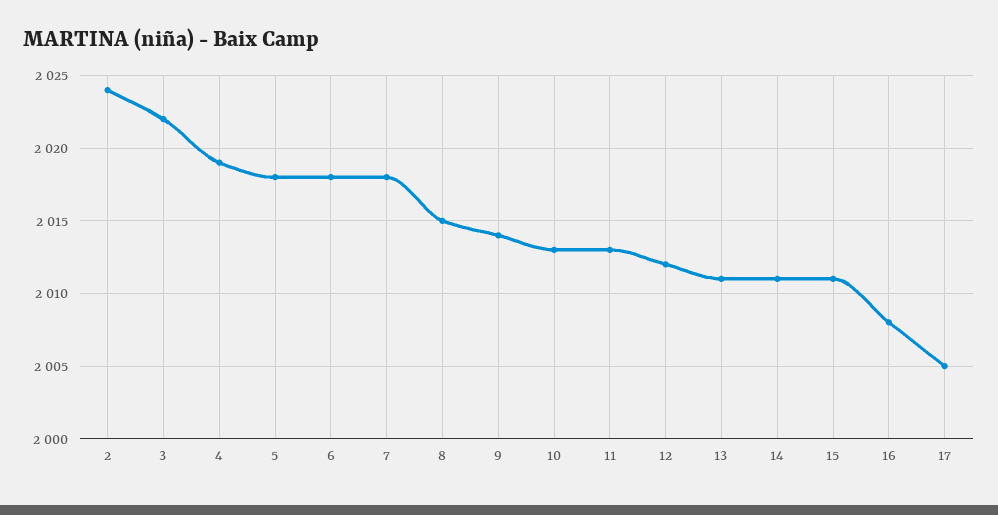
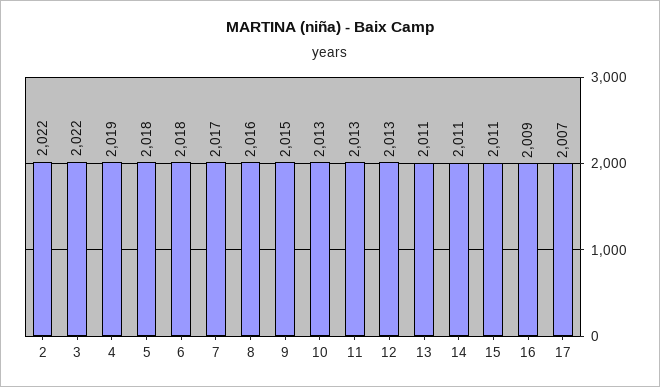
  {
-   "2": 2024,
+   "2": 2022,
    "3": 2022,
    "4": 2019,
    "5": 2018,
    "6": 2018,
-   "7": 2018,
+   "7": 2017,
-   "8": 2015,
+   "8": 2016,
-   "9": 2014,
+   "9": 2015,
    "10": 2013,
    "11": 2013,
-   "12": 2012,
+   "12": 2013,
    "13": 2011,
    "14": 2011,
    "15": 2011,
-   "16": 2008,
+   "16": 2009,
-   "17": 2005
+   "17": 2007
  }

